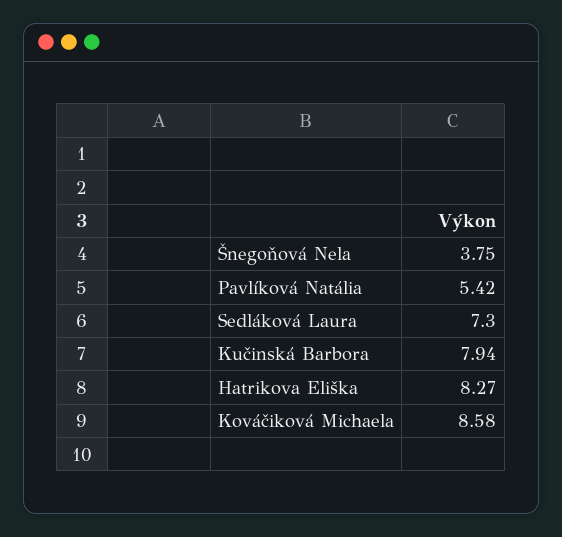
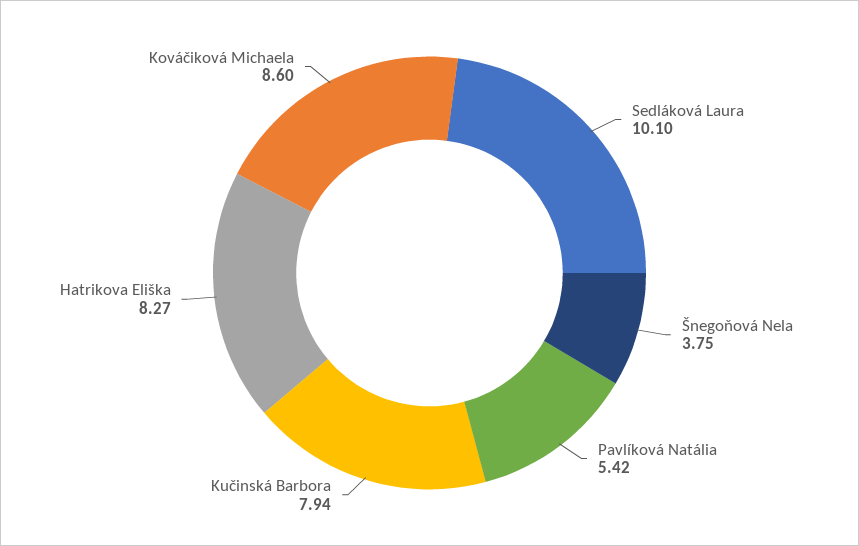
  {
    "Šnegoňová Nela": 3.75,
    "Pavlíková Natália": 5.42,
-   "Sedláková Laura": 7.3,
+   "Sedláková Laura": 10.1,
    "Kučinská Barbora": 7.94,
    "Hatrikova Eliška": 8.27,
-   "Kováčiková Michaela": 8.58
+   "Kováčiková Michaela": 8.6
  }

